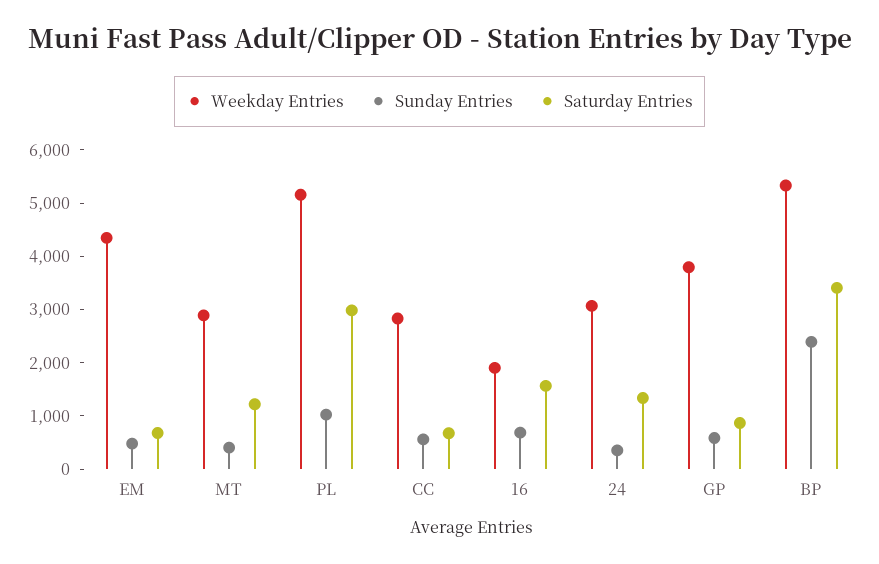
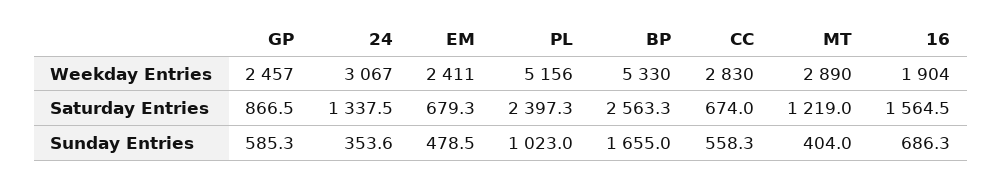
  {
    "Weekday Entries": {
-     "EM": 4400,
+     "EM": 2411,
      "MT": 2890,
      "PL": 5156,
      "CC": 2830,
      "16": 1904,
      "24": 3067,
-     "GP": 3800,
+     "GP": 2457,
      "BP": 5330
    },
    "Sunday Entries": {
      "EM": 478.5,
      "MT": 404,
      "PL": 1023,
      "CC": 558.3,
      "16": 686.3,
      "24": 353.6,
      "GP": 585.3,
-     "BP": 2400
+     "BP": 1655
    },
    "Saturday Entries": {
      "EM": 679.3,
      "MT": 1219,
-     "PL": 3000,
+     "PL": 2397.3,
      "CC": 674,
      "16": 1564.5,
      "24": 1337.5,
      "GP": 866.5,
-     "BP": 3400
+     "BP": 2563.3
    }
  }

